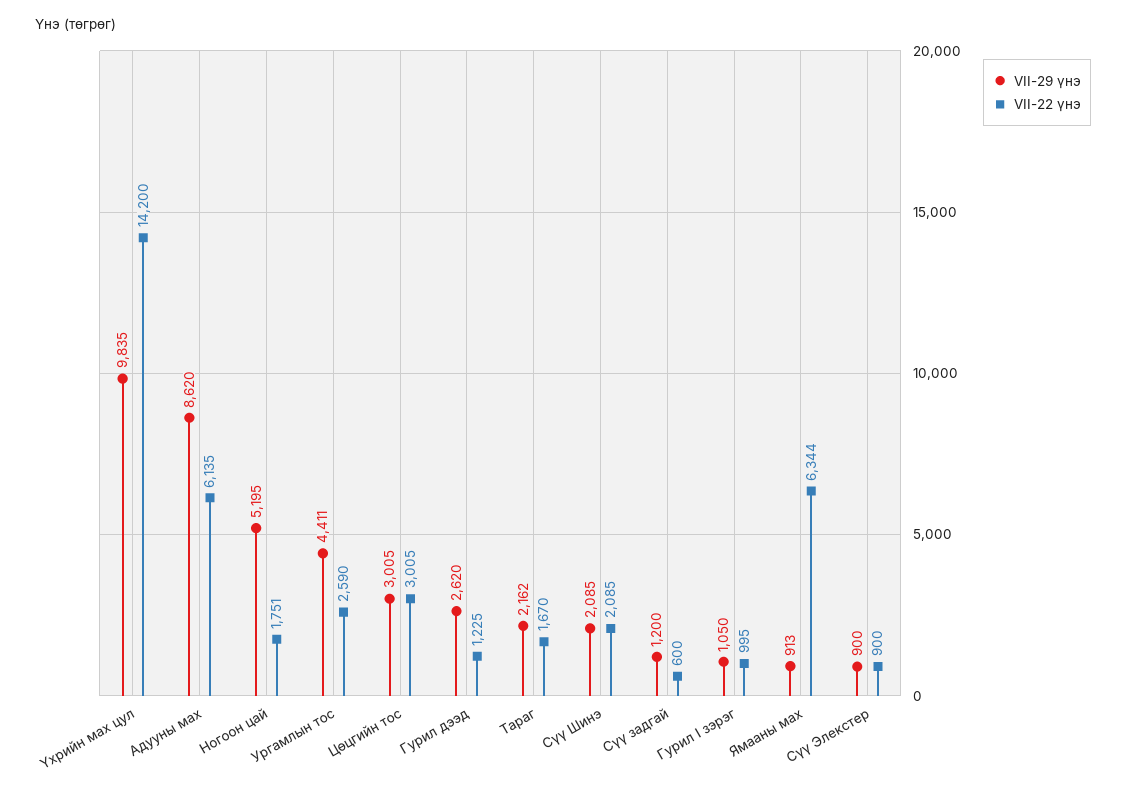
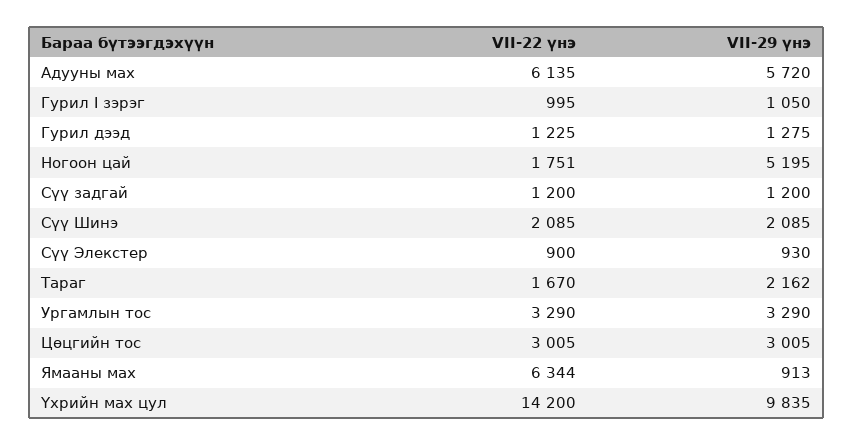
  {
    "VII-29 үнэ": {
      "Үхрийн мах цул": 9835,
-     "Адууны мах": 8620,
+     "Адууны мах": 5720,
      "Ногоон цай": 5195,
-     "Ургамлын тос": 4411,
+     "Ургамлын тос": 3290,
      "Цөцгийн тос": 3005,
-     "Гурил дээд": 2620,
+     "Гурил дээд": 1275,
      "Тараг": 2162,
      "Сүү Шинэ": 2085,
      "Сүү задгай": 1200,
      "Гурил I зэрэг": 1050,
      "Ямааны мах": 913,
-     "Сүү Элекстер": 900
+     "Сүү Элекстер": 930
    },
    "VII-22 үнэ": {
      "Үхрийн мах цул": 14200,
      "Адууны мах": 6135,
      "Ногоон цай": 1751,
-     "Ургамлын тос": 2590,
+     "Ургамлын тос": 3290,
      "Цөцгийн тос": 3005,
      "Гурил дээд": 1225,
      "Тараг": 1670,
      "Сүү Шинэ": 2085,
-     "Сүү задгай": 600,
+     "Сүү задгай": 1200,
      "Гурил I зэрэг": 995,
      "Ямааны мах": 6344,
      "Сүү Элекстер": 900
    }
  }

